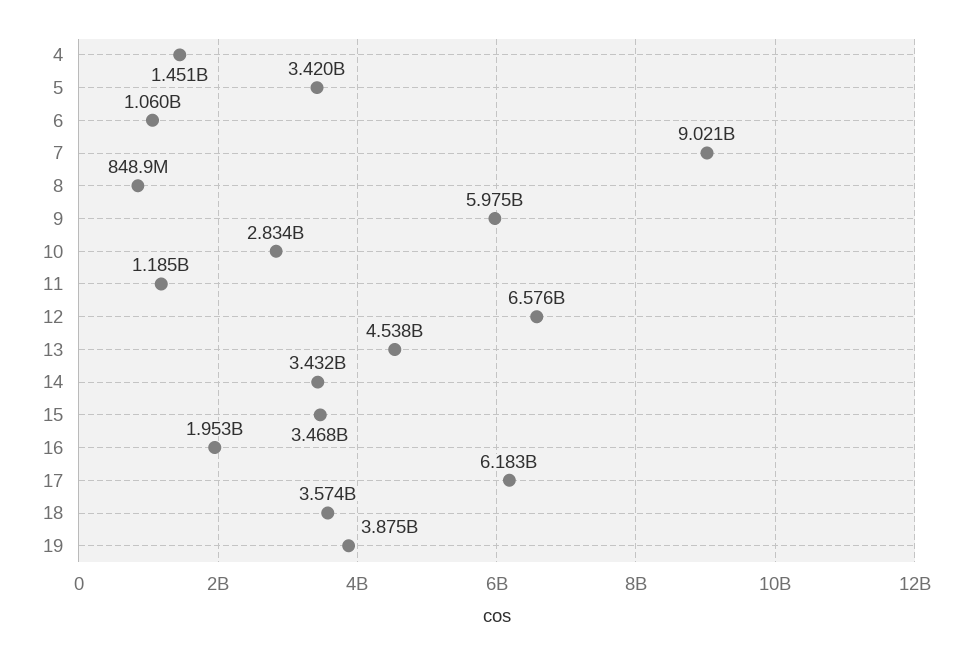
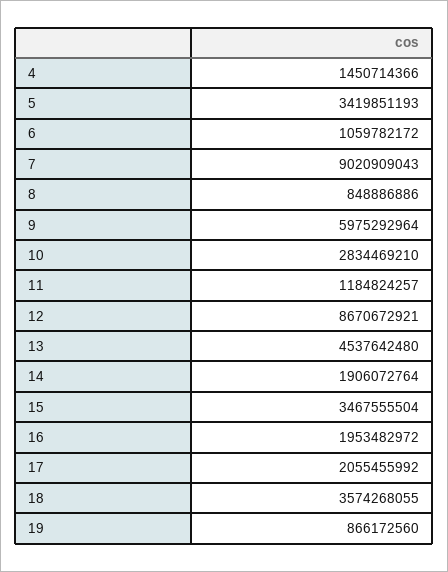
  {
    "4": 1450714366,
    "5": 3419851193,
    "6": 1059782172,
    "7": 9020909043,
    "8": 848886886,
    "9": 5975292964,
    "10": 2834469210,
    "11": 1184824257,
-   "12": 6576000000,
+   "12": 8670672921,
    "13": 4537642480,
-   "14": 3432000000,
+   "14": 1906072764,
    "15": 3467555504,
    "16": 1953482972,
-   "17": 6183000000,
+   "17": 2055455992,
    "18": 3574268055,
-   "19": 3875000000
+   "19": 866172560
  }

